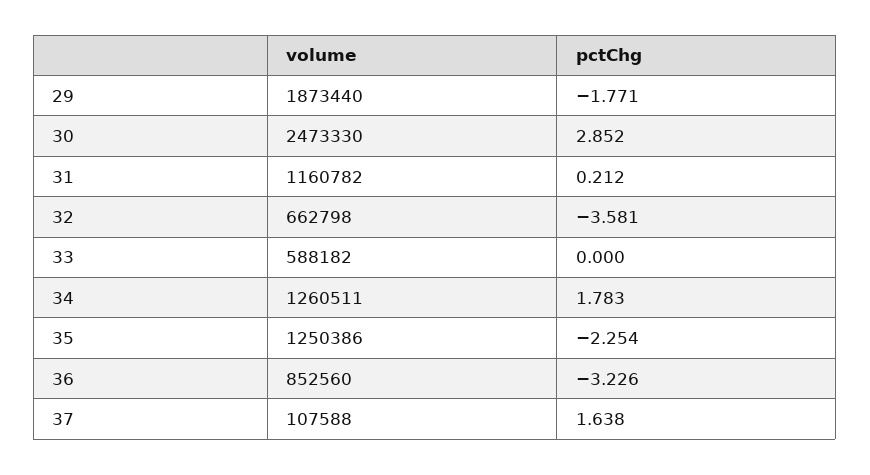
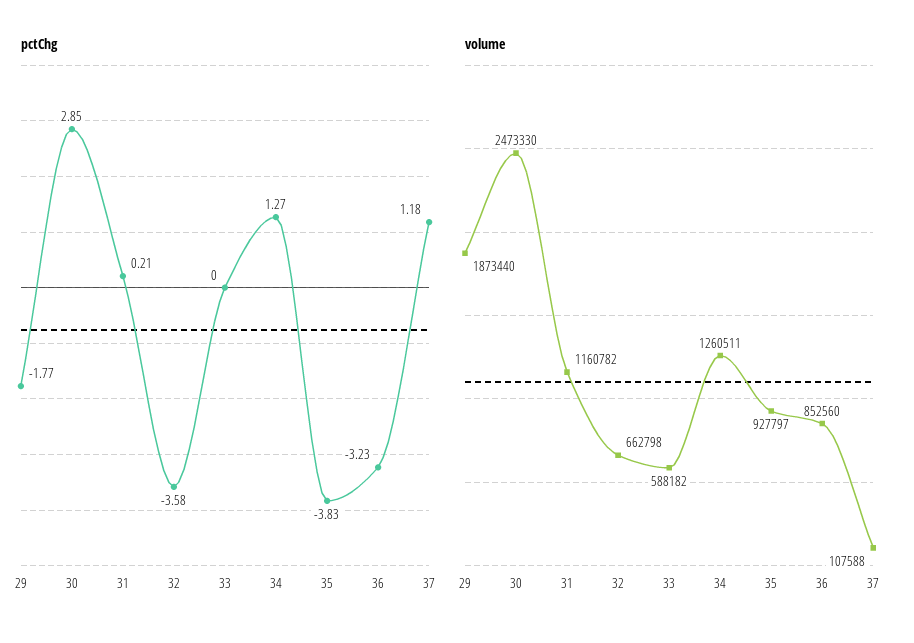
  {
    "volume": {
      "29": 1873440,
      "30": 2473330,
      "31": 1160782,
      "32": 662798,
      "33": 588182,
      "34": 1260511,
-     "35": 1250386,
+     "35": 927797,
      "36": 852560,
      "37": 107588
    },
    "pctChg": {
      "29": -1.771,
      "30": 2.852,
      "31": 0.212,
      "32": -3.581,
      "33": 0,
-     "34": 1.783,
+     "34": 1.27,
-     "35": -2.254,
+     "35": -3.83,
      "36": -3.226,
-     "37": 1.638
+     "37": 1.18
    }
  }

